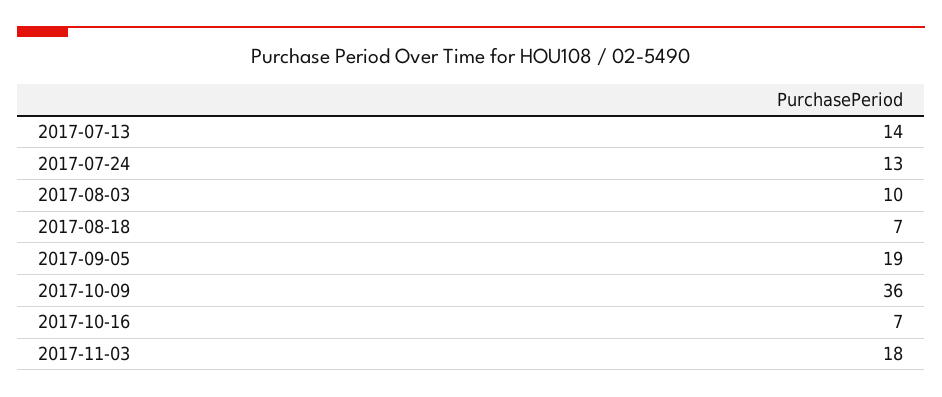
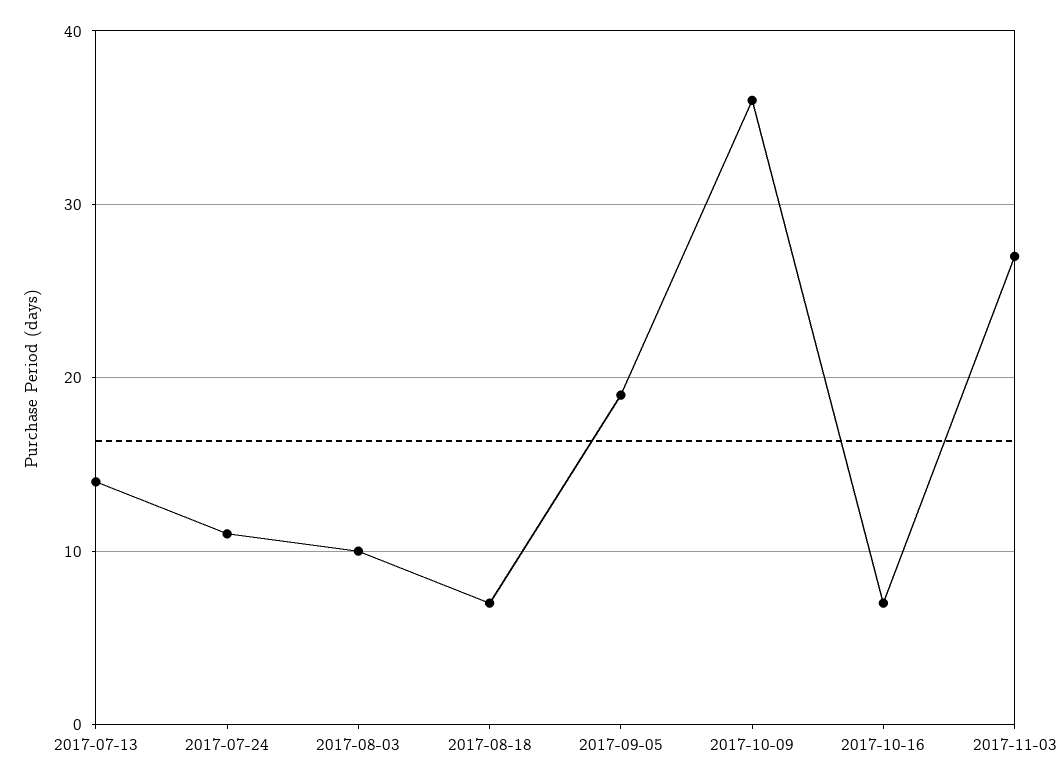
  {
    "2017-07-13": 14,
-   "2017-07-24": 13,
+   "2017-07-24": 11,
    "2017-08-03": 10,
    "2017-08-18": 7,
    "2017-09-05": 19,
    "2017-10-09": 36,
    "2017-10-16": 7,
-   "2017-11-03": 18
+   "2017-11-03": 27
  }

